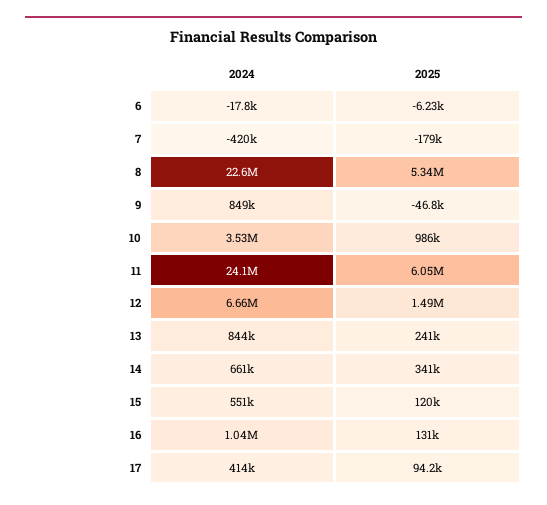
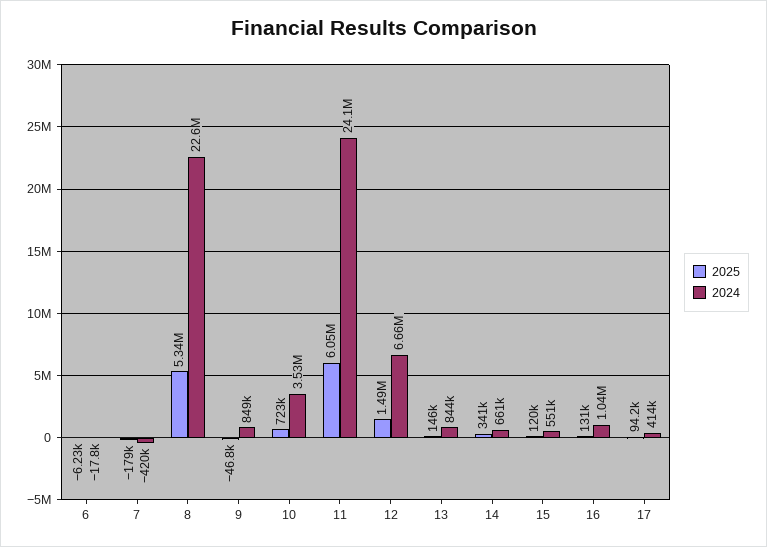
  {
    "2024": {
      "6": -17800,
      "7": -420000,
      "8": 22600000,
      "9": 849000,
      "10": 3530000,
      "11": 24100000,
      "12": 6660000,
      "13": 844000,
      "14": 661000,
      "15": 551000,
      "16": 1040000,
      "17": 414000
    },
    "2025": {
      "6": -6230,
      "7": -179000,
      "8": 5340000,
      "9": -46800,
-     "10": 986000,
+     "10": 723000,
      "11": 6050000,
      "12": 1490000,
-     "13": 241000,
+     "13": 146000,
      "14": 341000,
      "15": 120000,
      "16": 131000,
      "17": 94200
    }
  }

